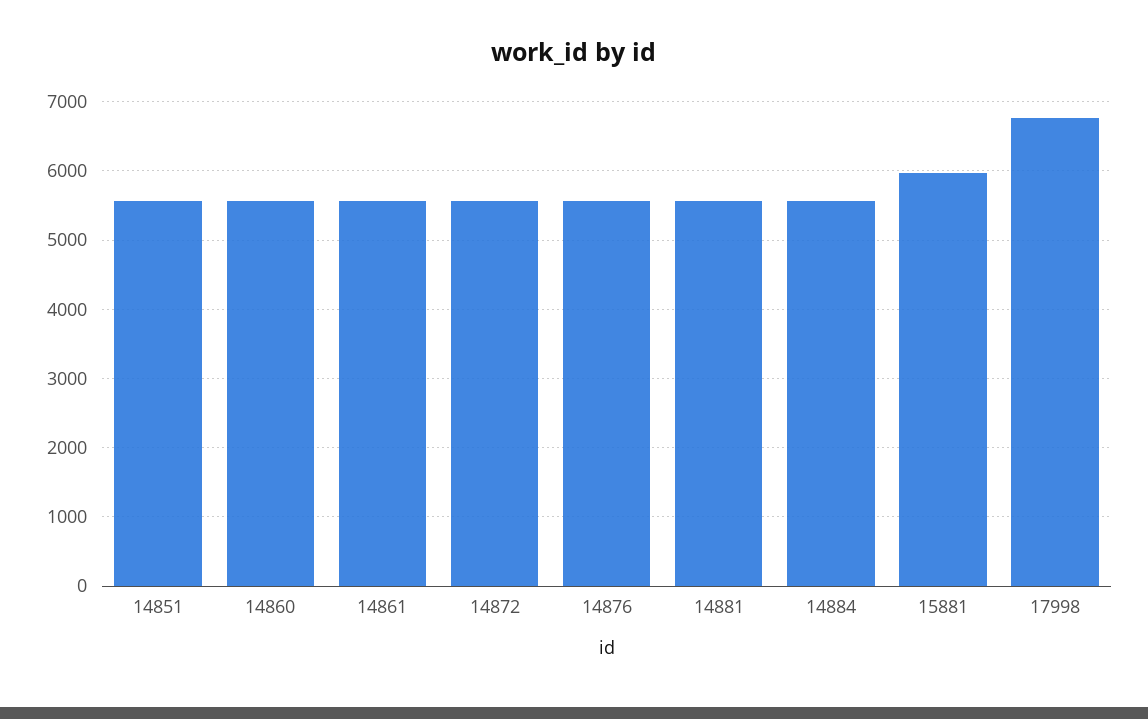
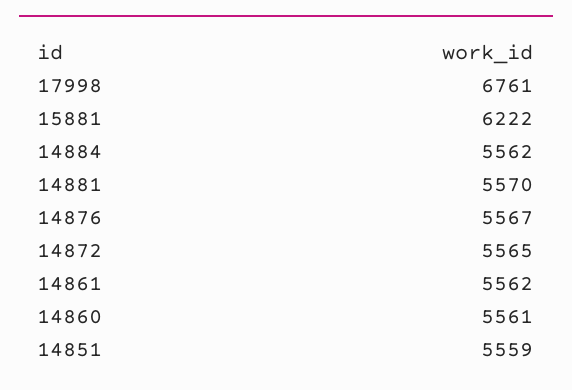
  {
    "14851": 5559,
    "14860": 5561,
    "14861": 5562,
    "14872": 5565,
    "14876": 5567,
    "14881": 5570,
    "14884": 5562,
-   "15881": 6000,
+   "15881": 6222,
    "17998": 6761
  }

